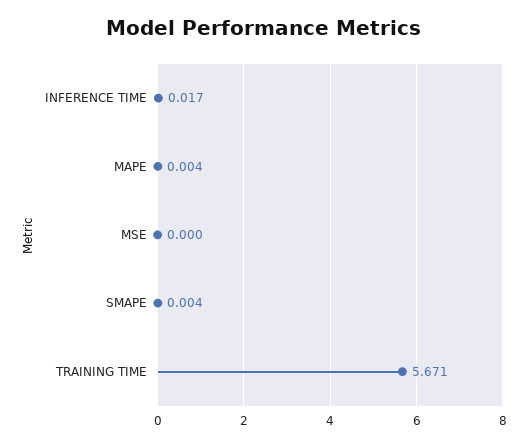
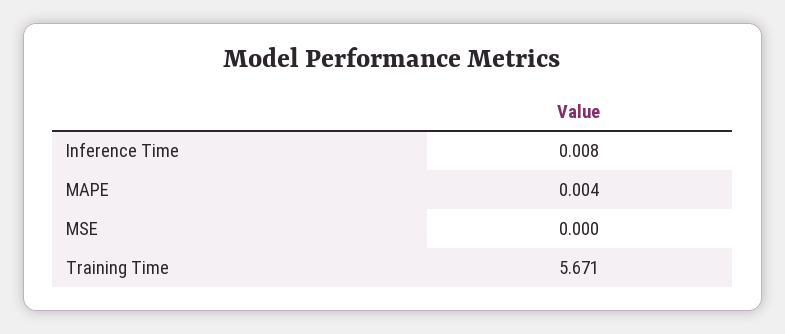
  {
-   "INFERENCE TIME": 0.017,
+   "INFERENCE TIME": 0.008,
    "MAPE": 0.004,
    "MSE": 0,
-   "SMAPE": 0.004,
    "TRAINING TIME": 5.671
  }

